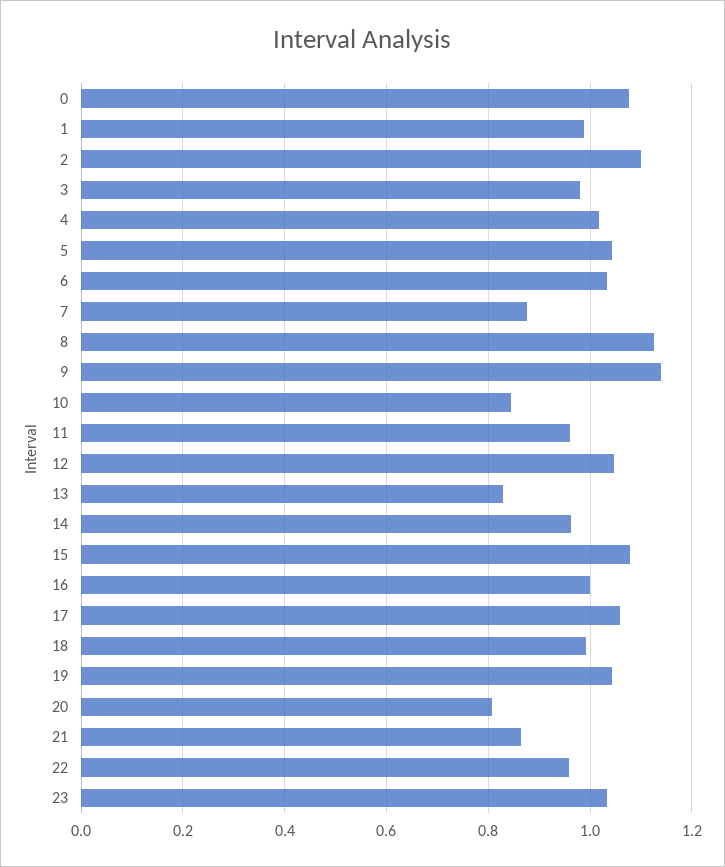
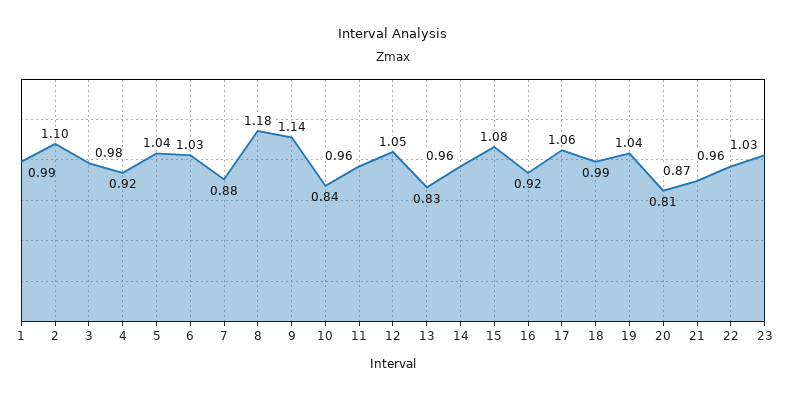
  {
-   "0": 1.08,
    "1": 0.99,
    "2": 1.1,
    "3": 0.98,
-   "4": 1.02,
+   "4": 0.92,
    "5": 1.04,
    "6": 1.03,
    "7": 0.88,
-   "8": 1.12,
+   "8": 1.18,
    "9": 1.14,
    "10": 0.84,
    "11": 0.96,
    "12": 1.05,
    "13": 0.83,
    "14": 0.96,
    "15": 1.08,
-   "16": 1,
+   "16": 0.92,
    "17": 1.06,
    "18": 0.99,
    "19": 1.04,
    "20": 0.81,
    "21": 0.87,
    "22": 0.96,
    "23": 1.03
  }

